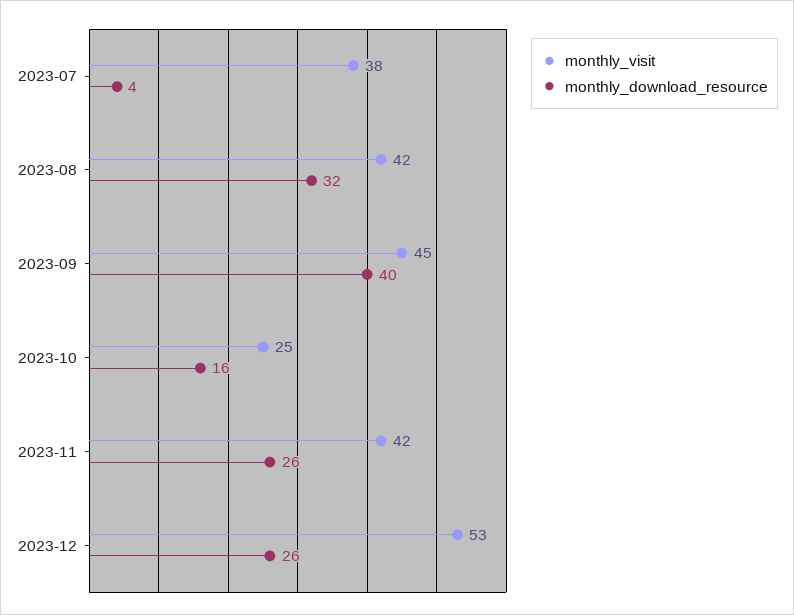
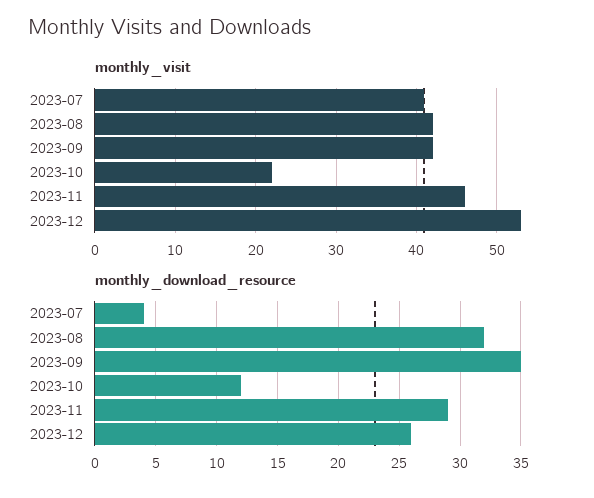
  {
    "monthly_visit": {
-     "2023-07": 38,
+     "2023-07": 41,
      "2023-08": 42,
-     "2023-09": 45,
+     "2023-09": 42,
-     "2023-10": 25,
+     "2023-10": 22,
-     "2023-11": 42,
+     "2023-11": 46,
      "2023-12": 53
    },
    "monthly_download_resource": {
      "2023-07": 4,
      "2023-08": 32,
-     "2023-09": 40,
+     "2023-09": 35,
-     "2023-10": 16,
+     "2023-10": 12,
-     "2023-11": 26,
+     "2023-11": 29,
      "2023-12": 26
    }
  }

